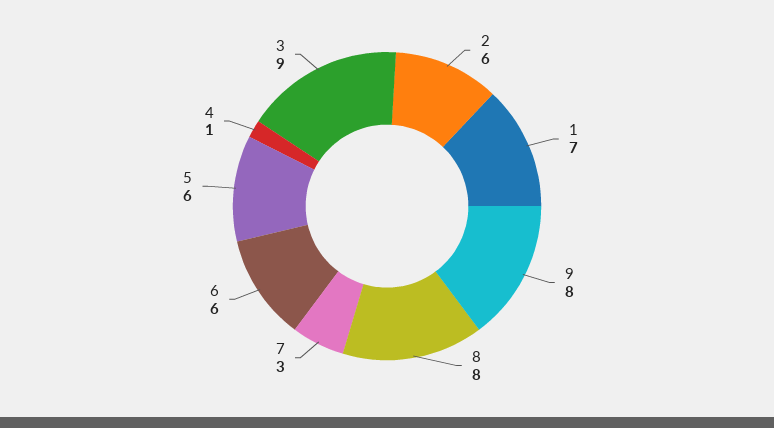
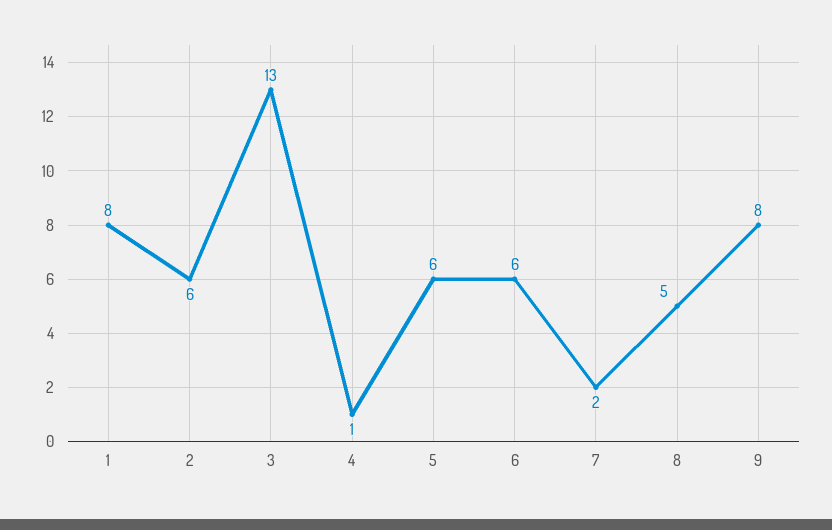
  {
    "2": 6,
-   "1": 7,
+   "1": 8,
    "9": 8,
-   "8": 8,
+   "8": 5,
-   "7": 3,
+   "7": 2,
    "6": 6,
    "5": 6,
    "4": 1,
-   "3": 9
+   "3": 13
  }

